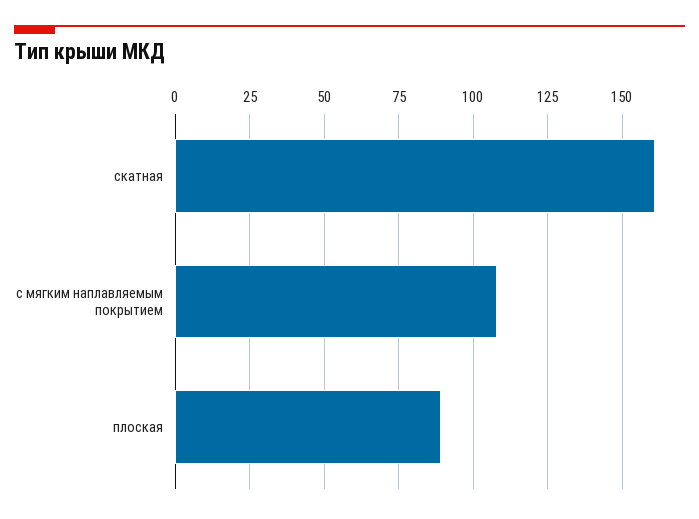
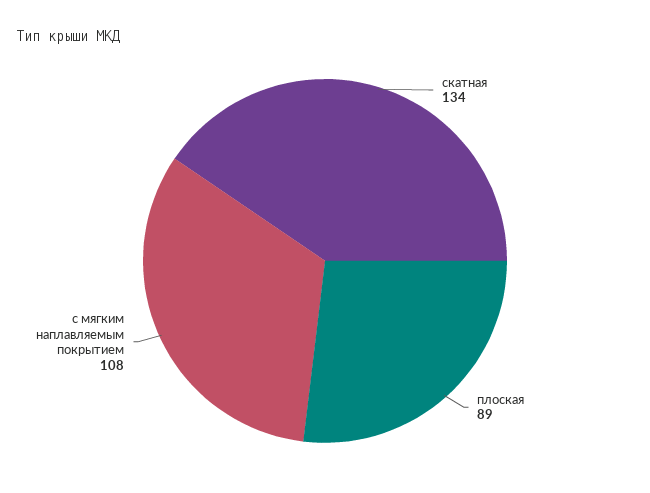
  {
-   "скатная": 160,
+   "скатная": 134,
    "с мягким наплавляемым покрытием": 108,
    "плоская": 89
  }

